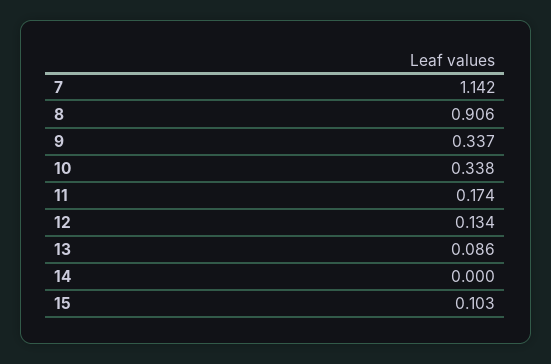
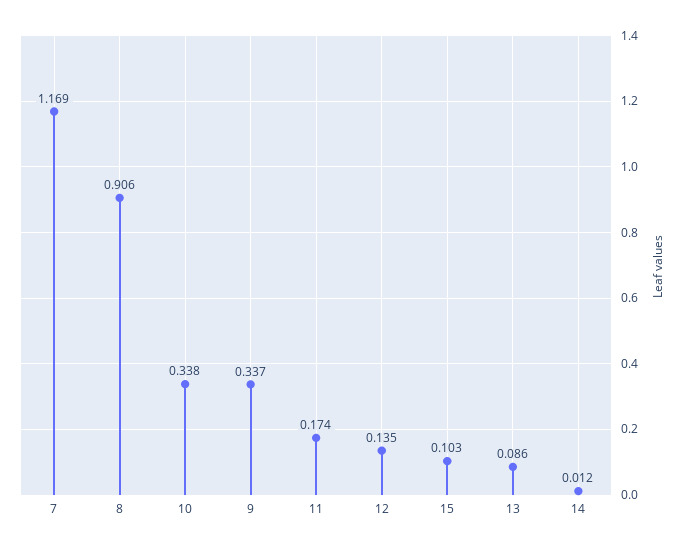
  {
-   "7": 1.142,
+   "7": 1.169,
    "8": 0.906,
    "9": 0.337,
    "10": 0.338,
    "11": 0.174,
-   "12": 0.134,
+   "12": 0.135,
    "13": 0.086,
-   "14": 0,
+   "14": 0.012,
    "15": 0.103
  }

